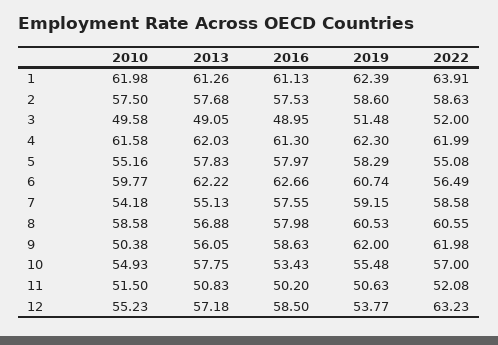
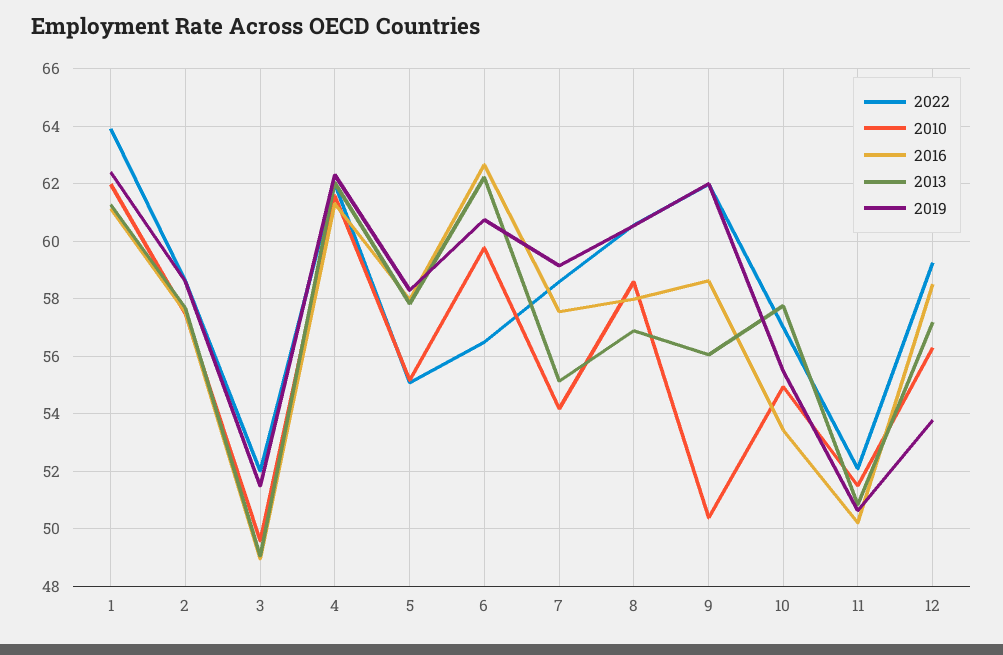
  {
    "2010": {
      "1": 61.98,
      "2": 57.5,
      "3": 49.58,
      "4": 61.58,
      "5": 55.16,
      "6": 59.77,
      "7": 54.18,
      "8": 58.58,
      "9": 50.38,
      "10": 54.93,
      "11": 51.5,
-     "12": 55.23
+     "12": 56.25
    },
    "2013": {
      "1": 61.26,
      "2": 57.68,
      "3": 49.05,
      "4": 62.03,
      "5": 57.83,
      "6": 62.22,
      "7": 55.13,
      "8": 56.88,
      "9": 56.05,
      "10": 57.75,
      "11": 50.83,
      "12": 57.18
    },
    "2016": {
      "1": 61.13,
      "2": 57.53,
      "3": 48.95,
      "4": 61.3,
      "5": 57.97,
      "6": 62.66,
      "7": 57.55,
      "8": 57.98,
      "9": 58.63,
      "10": 53.43,
      "11": 50.2,
      "12": 58.5
    },
    "2019": {
      "1": 62.39,
      "2": 58.6,
      "3": 51.48,
      "4": 62.3,
      "5": 58.29,
      "6": 60.74,
      "7": 59.15,
      "8": 60.53,
      "9": 62,
      "10": 55.48,
      "11": 50.63,
      "12": 53.77
    },
    "2022": {
      "1": 63.91,
      "2": 58.63,
      "3": 52,
      "4": 61.99,
      "5": 55.08,
      "6": 56.49,
      "7": 58.58,
      "8": 60.55,
      "9": 61.98,
      "10": 57,
      "11": 52.08,
-     "12": 63.23
+     "12": 59.25
    }
  }

